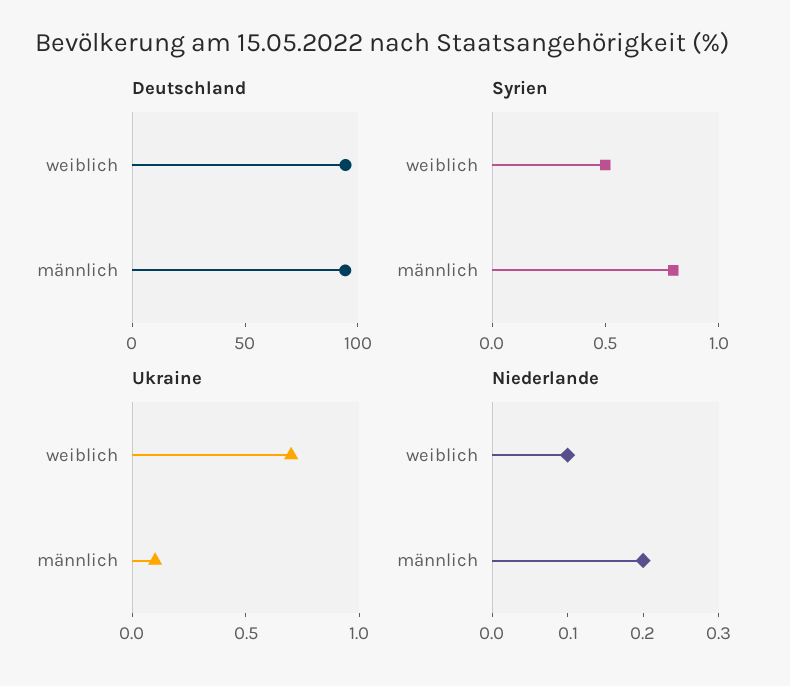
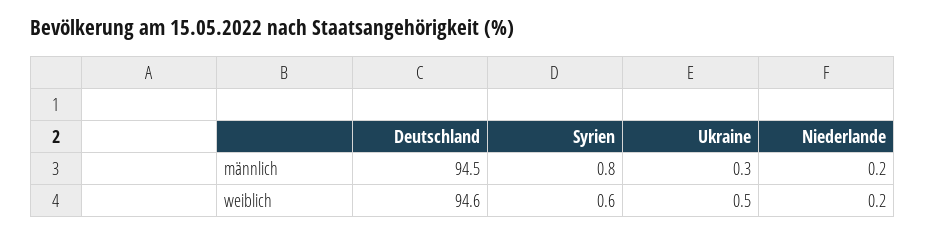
  {
    "Deutschland": {
      "weiblich": 94.6,
      "männlich": 94.5
    },
    "Syrien": {
-     "weiblich": 0.5,
+     "weiblich": 0.6,
      "männlich": 0.8
    },
    "Ukraine": {
-     "weiblich": 0.7,
+     "weiblich": 0.5,
-     "männlich": 0.1
+     "männlich": 0.3
    },
    "Niederlande": {
-     "weiblich": 0.1,
+     "weiblich": 0.2,
      "männlich": 0.2
    }
  }

